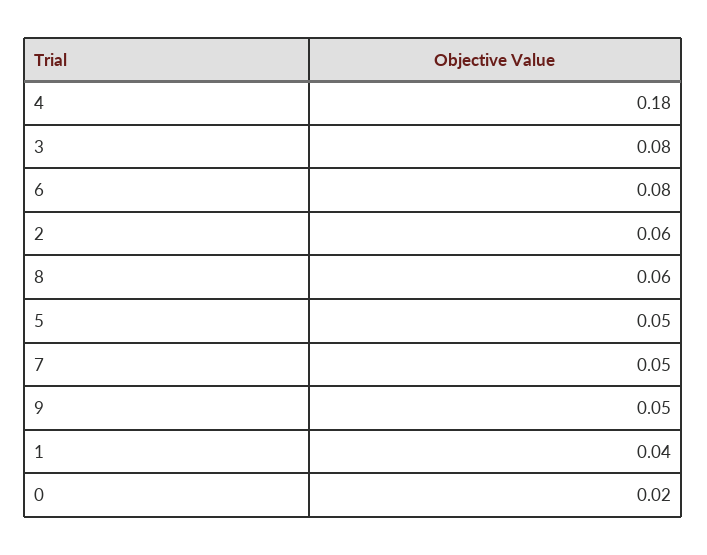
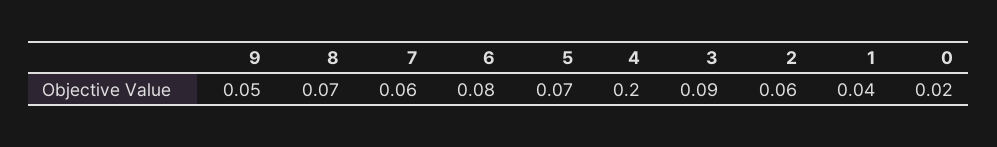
  {
-   "4": 0.18,
+   "4": 0.2,
-   "3": 0.08,
+   "3": 0.09,
    "6": 0.08,
    "2": 0.06,
-   "8": 0.06,
+   "8": 0.07,
-   "5": 0.05,
+   "5": 0.07,
-   "7": 0.05,
+   "7": 0.06,
    "9": 0.05,
    "1": 0.04,
    "0": 0.02
  }

